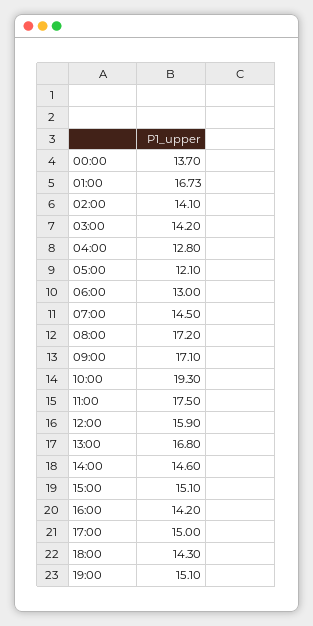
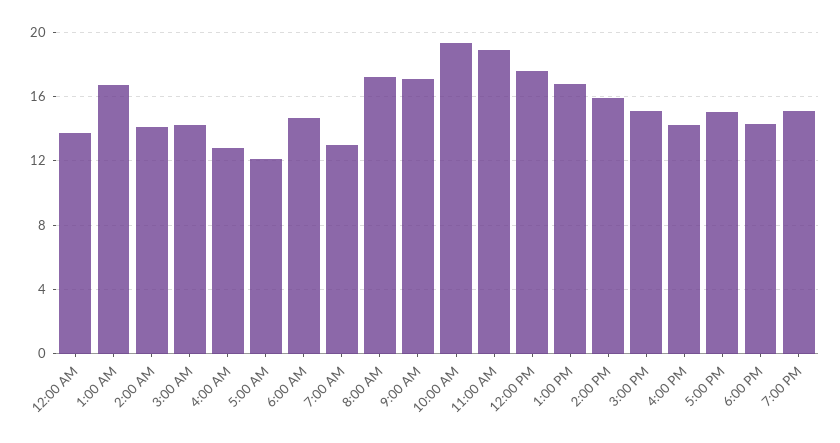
  {
    "00:00": 13.7,
    "01:00": 16.73,
    "02:00": 14.1,
    "03:00": 14.2,
    "04:00": 12.8,
    "05:00": 12.1,
-   "06:00": 13,
+   "06:00": 14.5,
-   "07:00": 14.5,
+   "07:00": 13,
    "08:00": 17.2,
    "09:00": 17.1,
    "10:00": 19.3,
-   "11:00": 17.5,
+   "11:00": 19,
-   "12:00": 15.9,
+   "12:00": 17.5,
    "13:00": 16.8,
-   "14:00": 14.6,
+   "14:00": 16,
    "15:00": 15.1,
    "16:00": 14.2,
    "17:00": 15,
    "18:00": 14.3,
    "19:00": 15.1
  }

